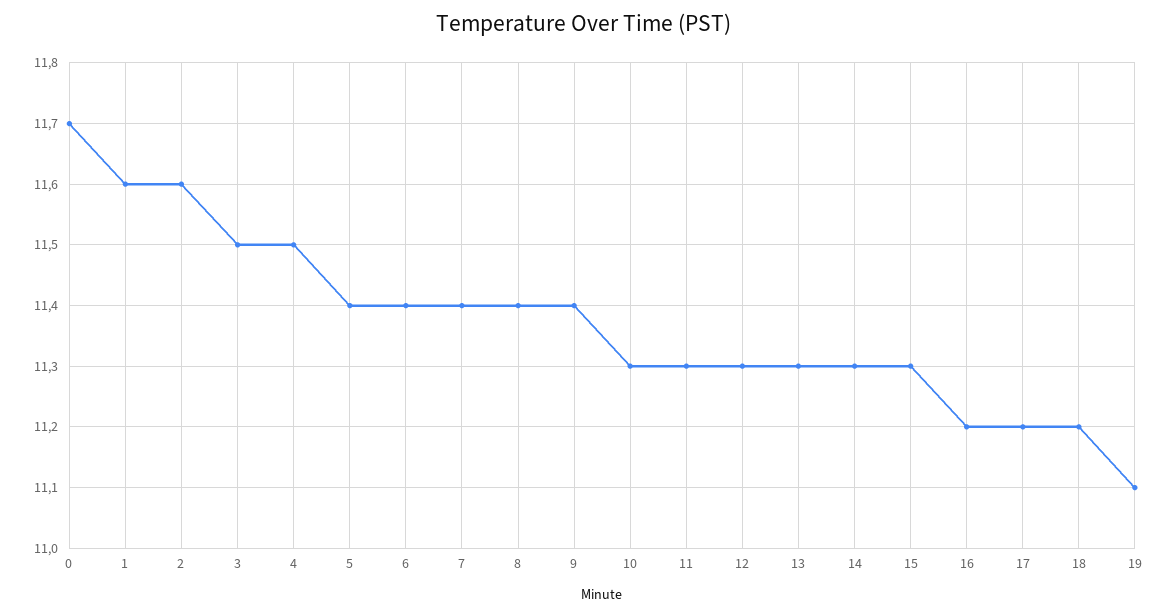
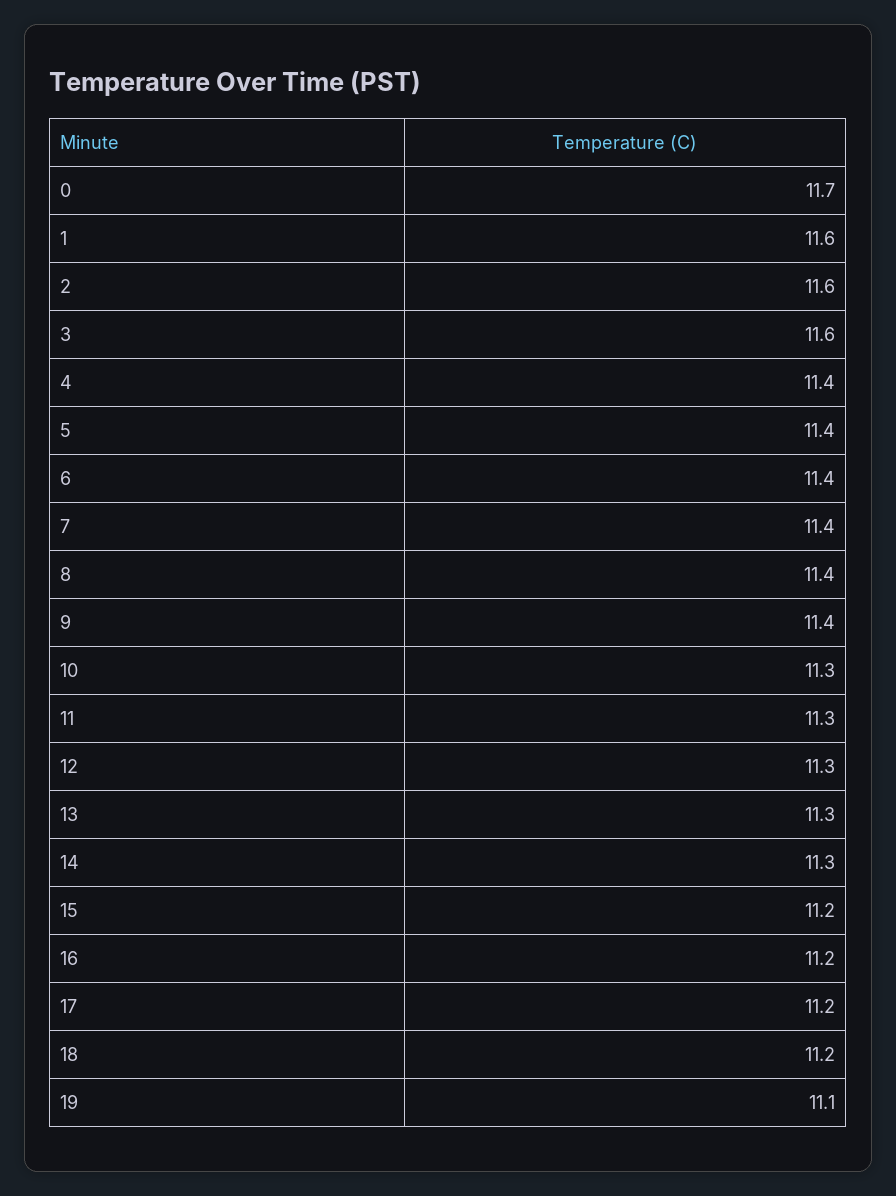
  {
    "0": 11.7,
    "1": 11.6,
    "2": 11.6,
-   "3": 11.5,
+   "3": 11.6,
-   "4": 11.5,
+   "4": 11.4,
    "5": 11.4,
    "6": 11.4,
    "7": 11.4,
    "8": 11.4,
    "9": 11.4,
    "10": 11.3,
    "11": 11.3,
    "12": 11.3,
    "13": 11.3,
    "14": 11.3,
-   "15": 11.3,
+   "15": 11.2,
    "16": 11.2,
    "17": 11.2,
    "18": 11.2,
    "19": 11.1
  }

